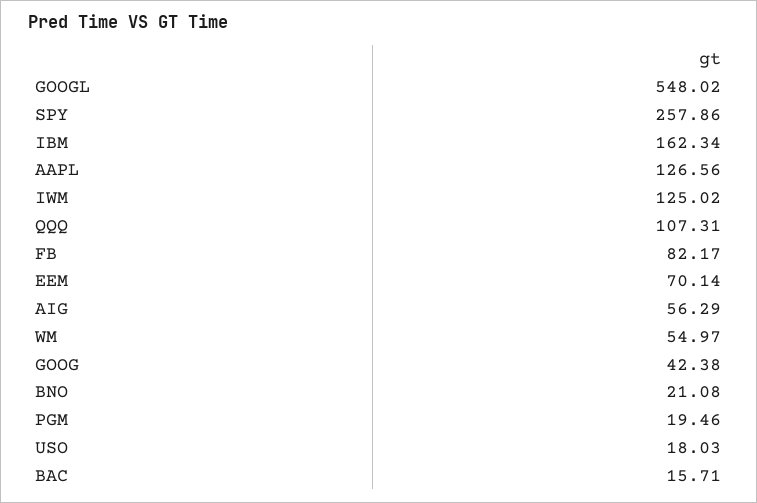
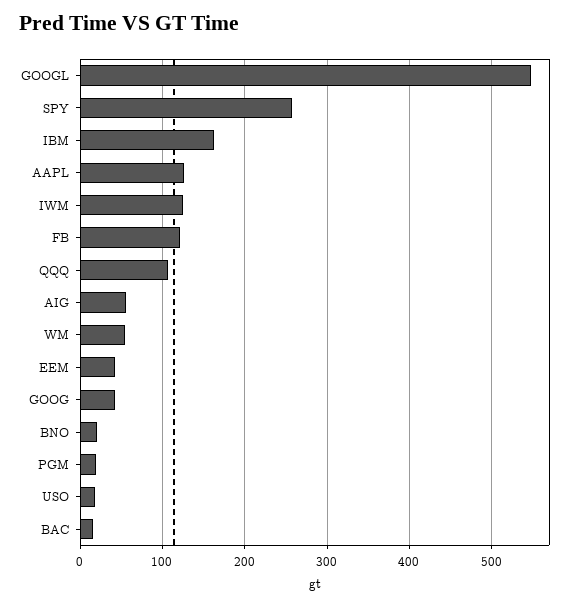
  {
    "GOOGL": 548.02,
    "SPY": 257.86,
    "IBM": 162.34,
    "AAPL": 126.56,
    "IWM": 125.02,
    "QQQ": 107.31,
-   "FB": 82.17,
+   "FB": 120,
-   "EEM": 70.14,
+   "EEM": 40,
    "AIG": 56.29,
    "WM": 54.97,
    "GOOG": 42.38,
    "BNO": 21.08,
    "PGM": 19.46,
    "USO": 18.03,
    "BAC": 15.71
  }

